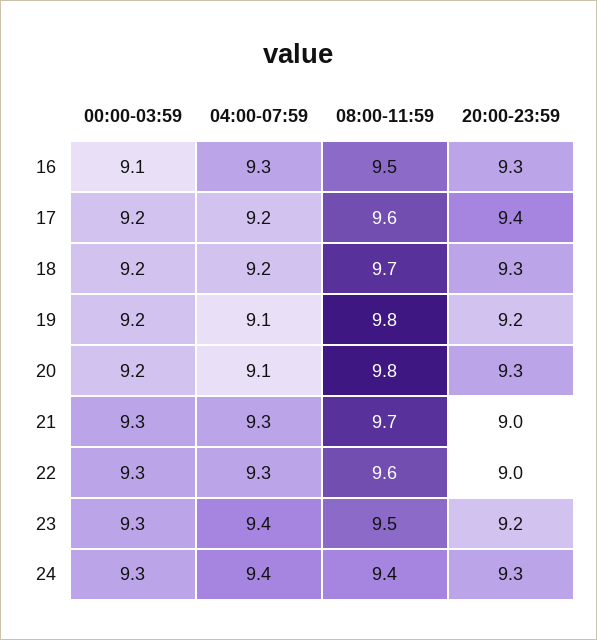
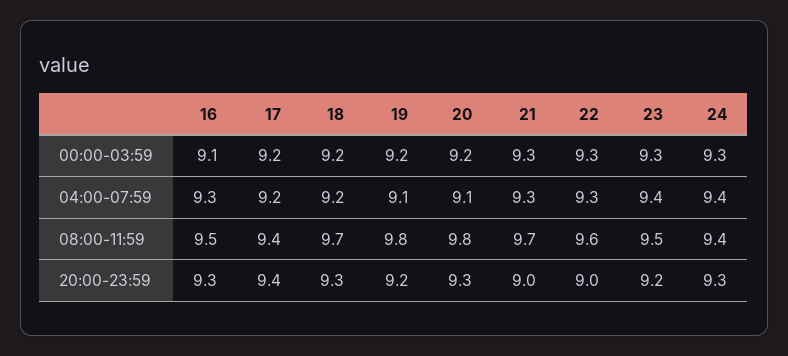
  {
    "00:00-03:59": {
      "16": 9.1,
      "17": 9.2,
      "18": 9.2,
      "19": 9.2,
      "20": 9.2,
      "21": 9.3,
      "22": 9.3,
      "23": 9.3,
      "24": 9.3
    },
    "04:00-07:59": {
      "16": 9.3,
      "17": 9.2,
      "18": 9.2,
      "19": 9.1,
      "20": 9.1,
      "21": 9.3,
      "22": 9.3,
      "23": 9.4,
      "24": 9.4
    },
    "08:00-11:59": {
      "16": 9.5,
-     "17": 9.6,
+     "17": 9.4,
      "18": 9.7,
      "19": 9.8,
      "20": 9.8,
      "21": 9.7,
      "22": 9.6,
      "23": 9.5,
      "24": 9.4
    },
    "20:00-23:59": {
      "16": 9.3,
      "17": 9.4,
      "18": 9.3,
      "19": 9.2,
      "20": 9.3,
      "21": 9,
      "22": 9,
      "23": 9.2,
      "24": 9.3
    }
  }

